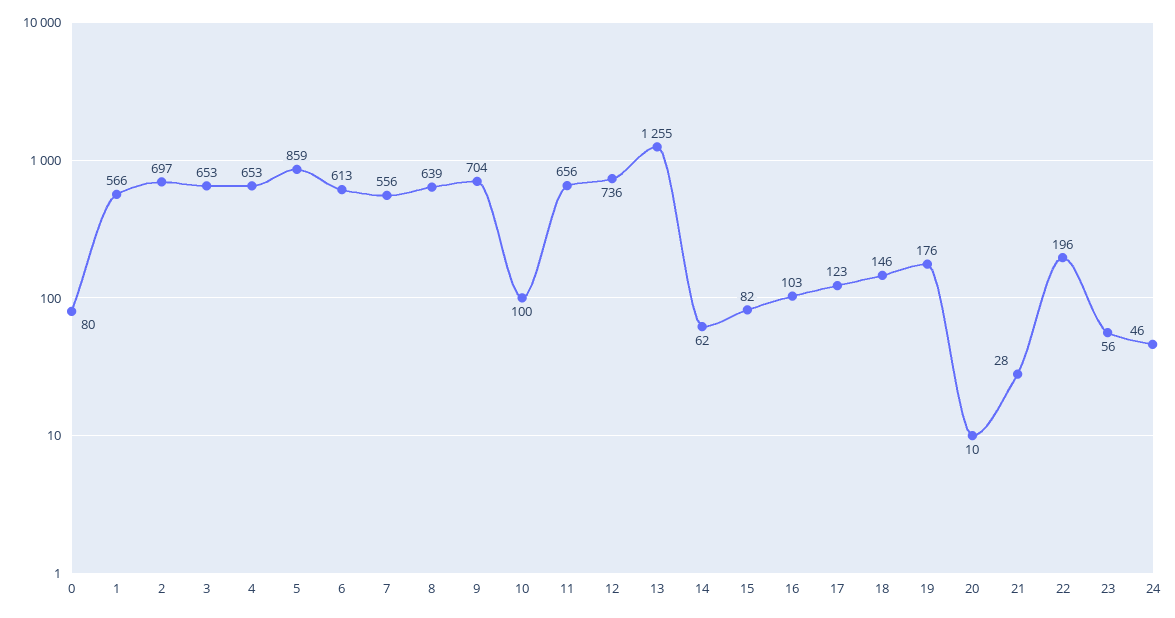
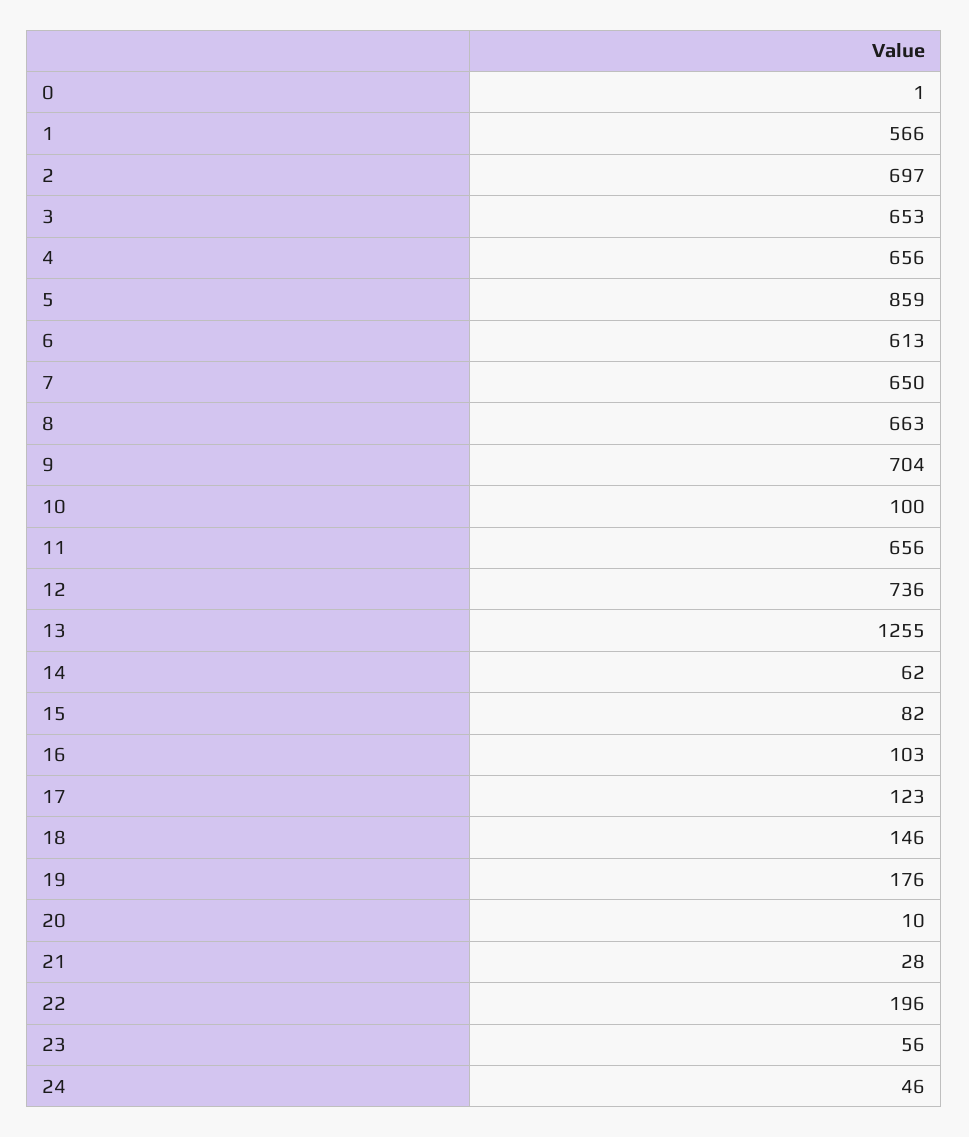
  {
-   "0": 80,
+   "0": 1,
    "1": 566,
    "2": 697,
    "3": 653,
-   "4": 653,
+   "4": 656,
    "5": 859,
    "6": 613,
-   "7": 556,
+   "7": 650,
-   "8": 639,
+   "8": 663,
    "9": 704,
    "10": 100,
    "11": 656,
    "12": 736,
    "13": 1255,
    "14": 62,
    "15": 82,
    "16": 103,
    "17": 123,
    "18": 146,
    "19": 176,
    "20": 10,
    "21": 28,
    "22": 196,
    "23": 56,
    "24": 46
  }

